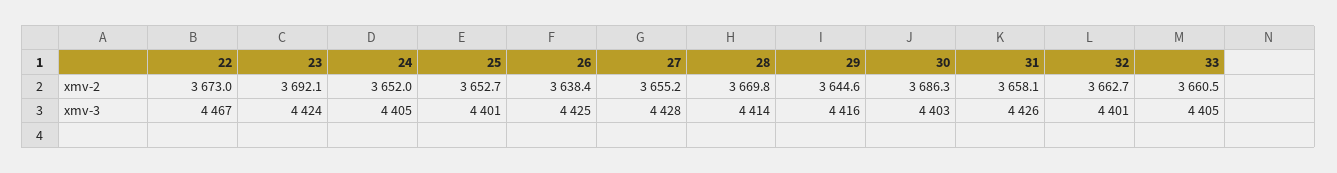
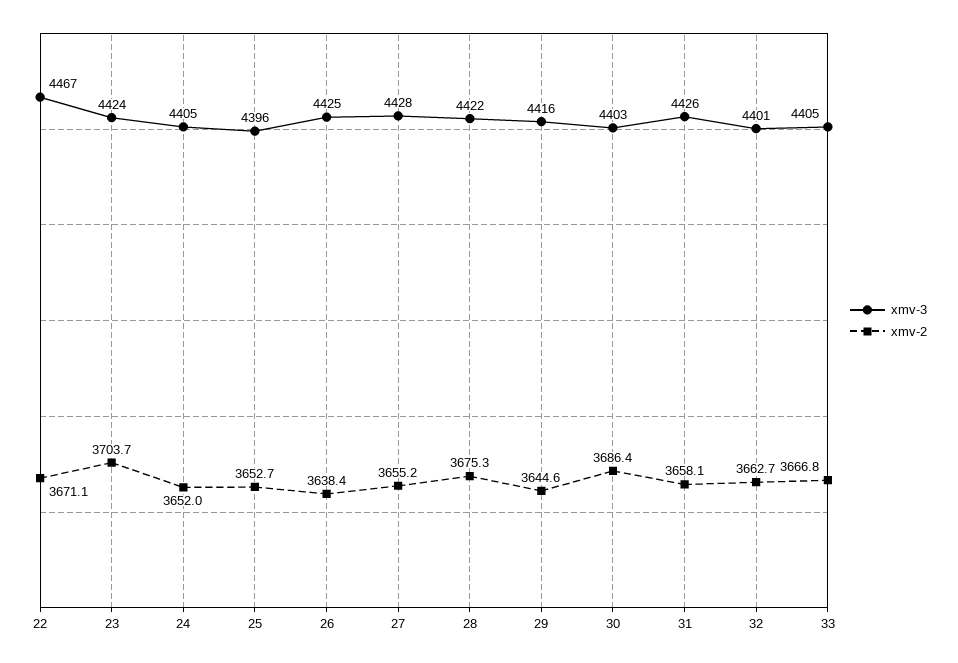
  {
    "xmv-2": {
-     "22": 3673,
+     "22": 3671.1,
-     "23": 3692.1,
+     "23": 3703.7,
      "24": 3652,
      "25": 3652.7,
      "26": 3638.4,
      "27": 3655.2,
-     "28": 3669.8,
+     "28": 3675.3,
      "29": 3644.6,
-     "30": 3686.3,
+     "30": 3686.4,
      "31": 3658.1,
      "32": 3662.7,
-     "33": 3660.5
+     "33": 3666.8
    },
    "xmv-3": {
      "22": 4467,
      "23": 4424,
      "24": 4405,
-     "25": 4401,
+     "25": 4396,
      "26": 4425,
      "27": 4428,
-     "28": 4414,
+     "28": 4422,
      "29": 4416,
      "30": 4403,
      "31": 4426,
      "32": 4401,
      "33": 4405
    }
  }

